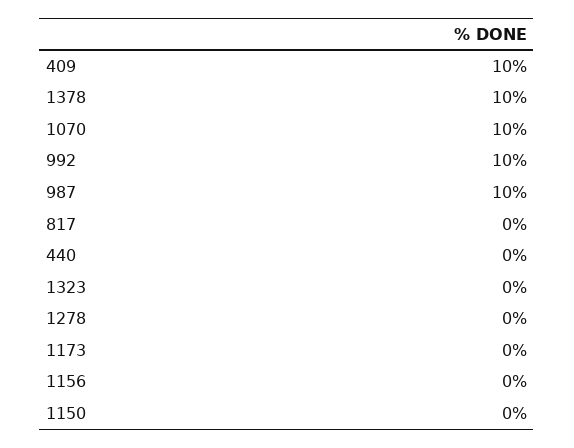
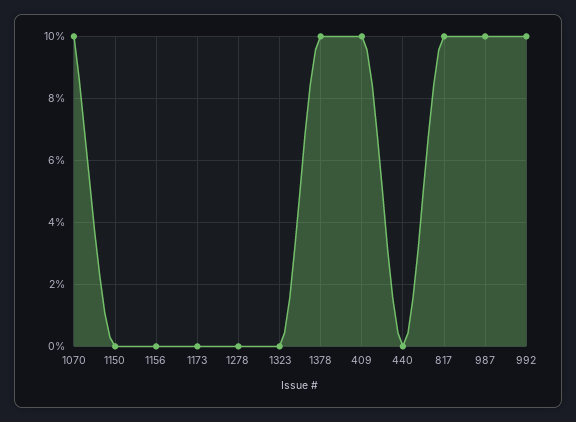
  {
    "409": 10,
    "1378": 10,
    "1070": 10,
    "992": 10,
    "987": 10,
-   "817": 0,
+   "817": 10,
    "440": 0,
    "1323": 0,
    "1278": 0,
    "1173": 0,
    "1156": 0,
    "1150": 0
  }

